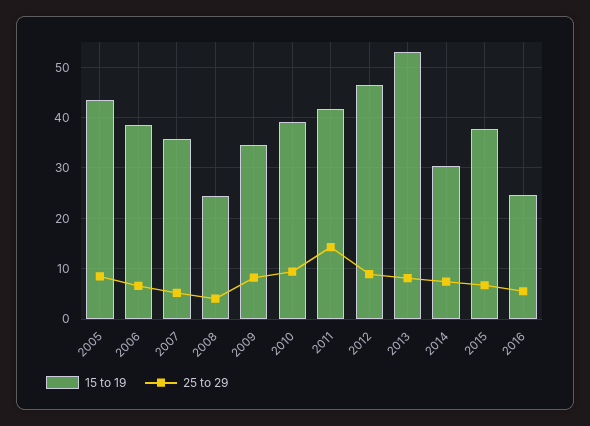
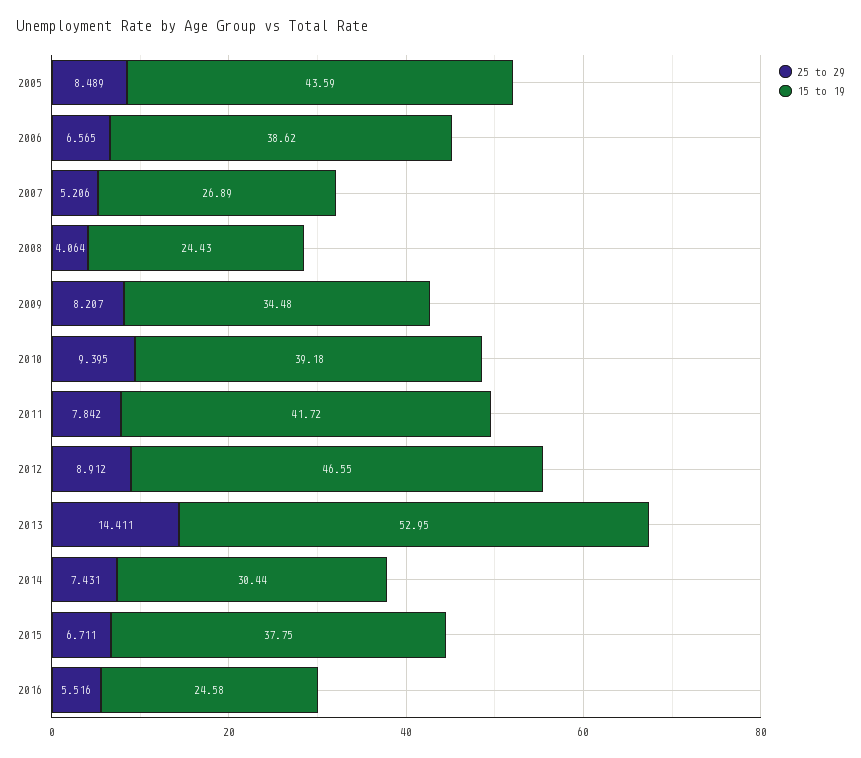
  {
    "15 to 19": {
      "2005": 43.59,
      "2006": 38.62,
-     "2007": 36,
+     "2007": 26.89,
      "2008": 24.43,
      "2009": 34.48,
      "2010": 39.18,
      "2011": 41.72,
      "2012": 46.55,
      "2013": 52.95,
      "2014": 30.44,
      "2015": 37.75,
      "2016": 24.58
    },
    "25 to 29": {
      "2005": 8.489,
      "2006": 6.565,
      "2007": 5.206,
      "2008": 4.064,
      "2009": 8.207,
      "2010": 9.395,
-     "2011": 14,
+     "2011": 7.842,
      "2012": 8.912,
-     "2013": 8,
+     "2013": 14.411,
      "2014": 7.431,
      "2015": 6.711,
      "2016": 5.516
    }
  }

